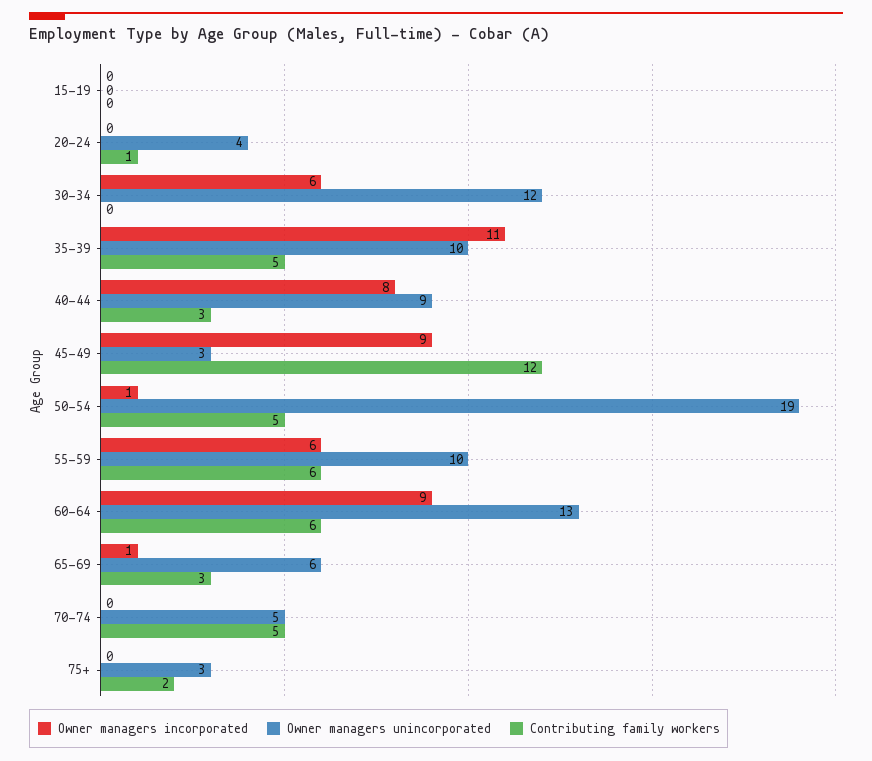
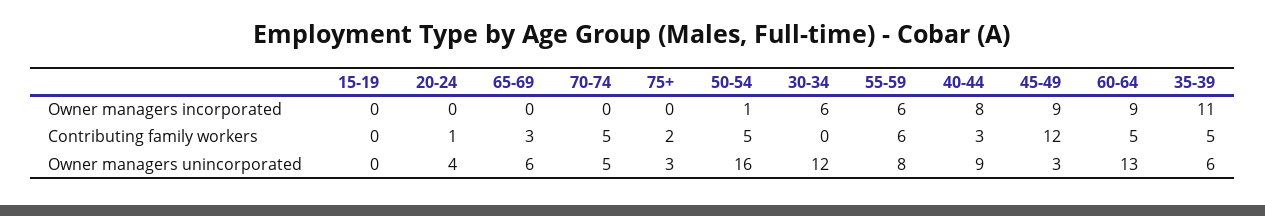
  {
    "Owner managers incorporated": {
      "15-19": 0,
      "20-24": 0,
      "30-34": 6,
      "35-39": 11,
      "40-44": 8,
      "45-49": 9,
      "50-54": 1,
      "55-59": 6,
      "60-64": 9,
-     "65-69": 1,
+     "65-69": 0,
      "70-74": 0,
      "75+": 0
    },
    "Owner managers unincorporated": {
      "15-19": 0,
      "20-24": 4,
      "30-34": 12,
-     "35-39": 10,
+     "35-39": 6,
      "40-44": 9,
      "45-49": 3,
-     "50-54": 19,
+     "50-54": 16,
-     "55-59": 10,
+     "55-59": 8,
      "60-64": 13,
      "65-69": 6,
      "70-74": 5,
      "75+": 3
    },
    "Contributing family workers": {
      "15-19": 0,
      "20-24": 1,
      "30-34": 0,
      "35-39": 5,
      "40-44": 3,
      "45-49": 12,
      "50-54": 5,
      "55-59": 6,
-     "60-64": 6,
+     "60-64": 5,
      "65-69": 3,
      "70-74": 5,
      "75+": 2
    }
  }

